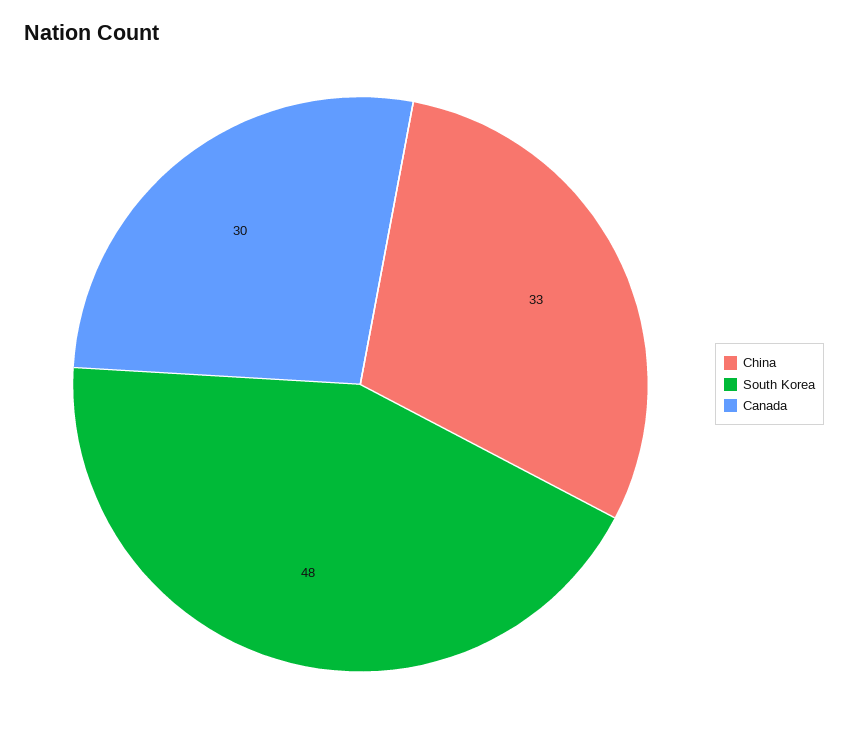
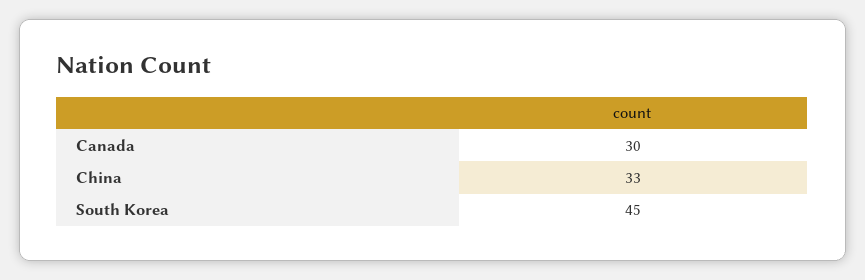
  {
    "China": 33,
-   "South Korea": 48,
+   "South Korea": 45,
    "Canada": 30
  }

